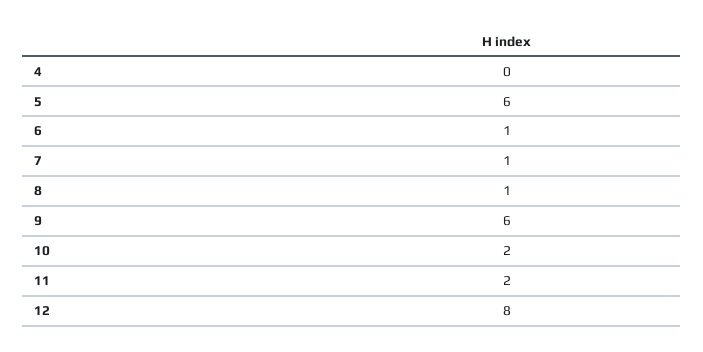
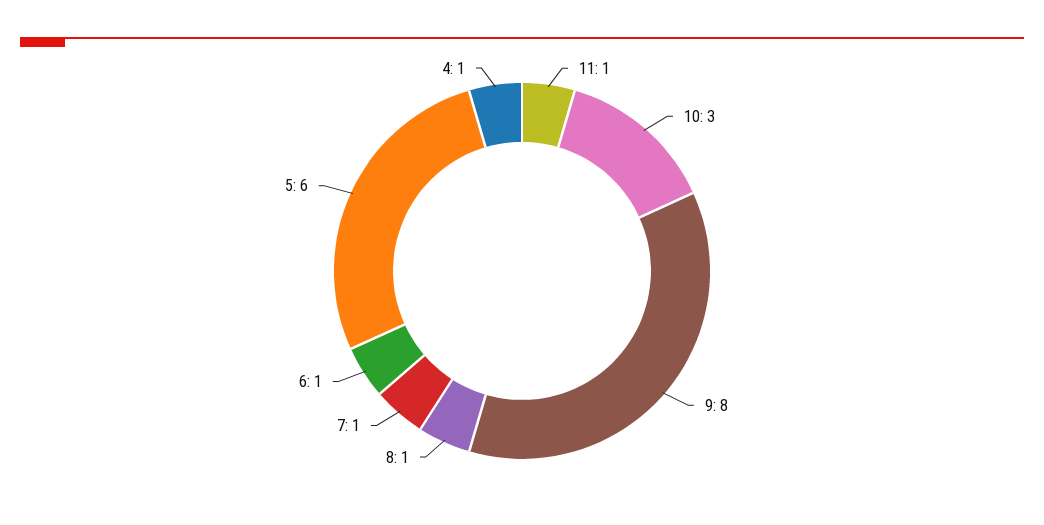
  {
-   "4": 0,
+   "4": 1,
    "5": 6,
    "6": 1,
    "7": 1,
    "8": 1,
-   "9": 6,
+   "9": 8,
-   "10": 2,
+   "10": 3,
-   "11": 2,
+   "11": 1
-   "12": 8
  }

